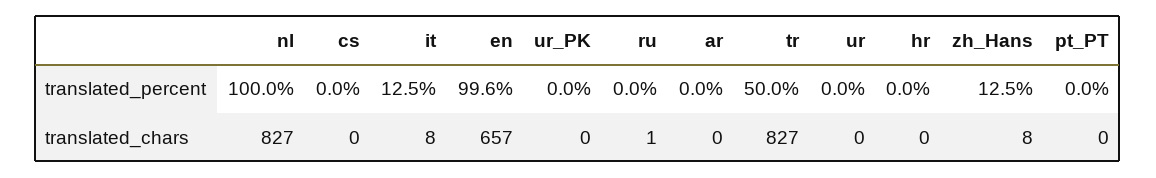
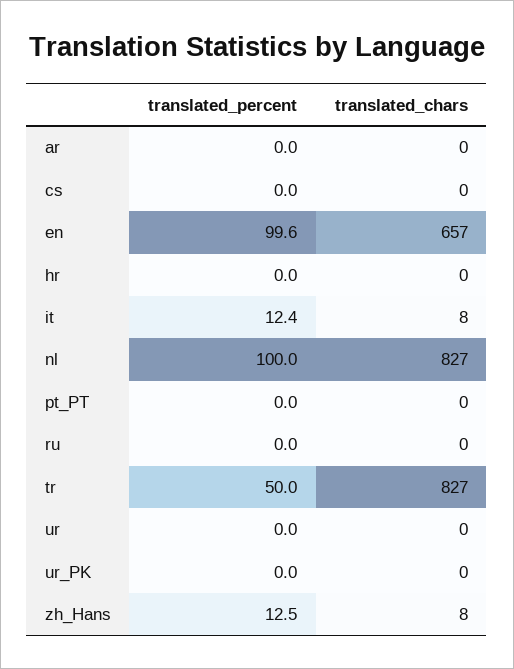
  {
    "nl": {
      "translated_percent": 100,
      "translated_chars": 827
    },
    "cs": {
      "translated_percent": 0,
      "translated_chars": 0
    },
    "it": {
-     "translated_percent": 12.5,
+     "translated_percent": 12.4,
      "translated_chars": 8
    },
    "en": {
      "translated_percent": 99.6,
      "translated_chars": 657
    },
    "ur_PK": {
      "translated_percent": 0,
      "translated_chars": 0
    },
    "ru": {
      "translated_percent": 0,
-     "translated_chars": 1
+     "translated_chars": 0
    },
    "ar": {
      "translated_percent": 0,
      "translated_chars": 0
    },
    "tr": {
      "translated_percent": 50,
      "translated_chars": 827
    },
    "ur": {
      "translated_percent": 0,
      "translated_chars": 0
    },
    "hr": {
      "translated_percent": 0,
      "translated_chars": 0
    },
    "zh_Hans": {
      "translated_percent": 12.5,
      "translated_chars": 8
    },
    "pt_PT": {
      "translated_percent": 0,
      "translated_chars": 0
    }
  }

